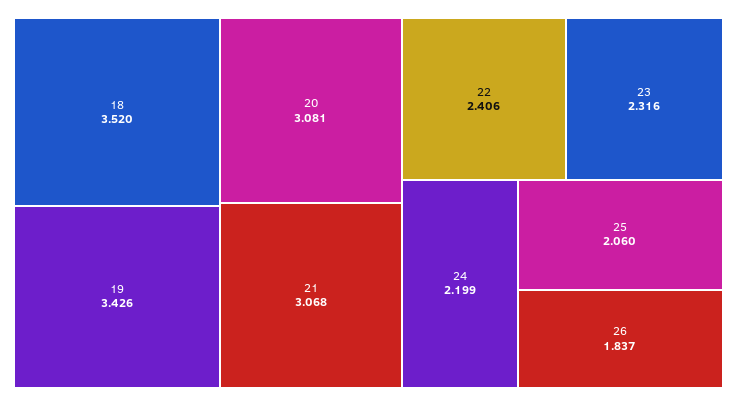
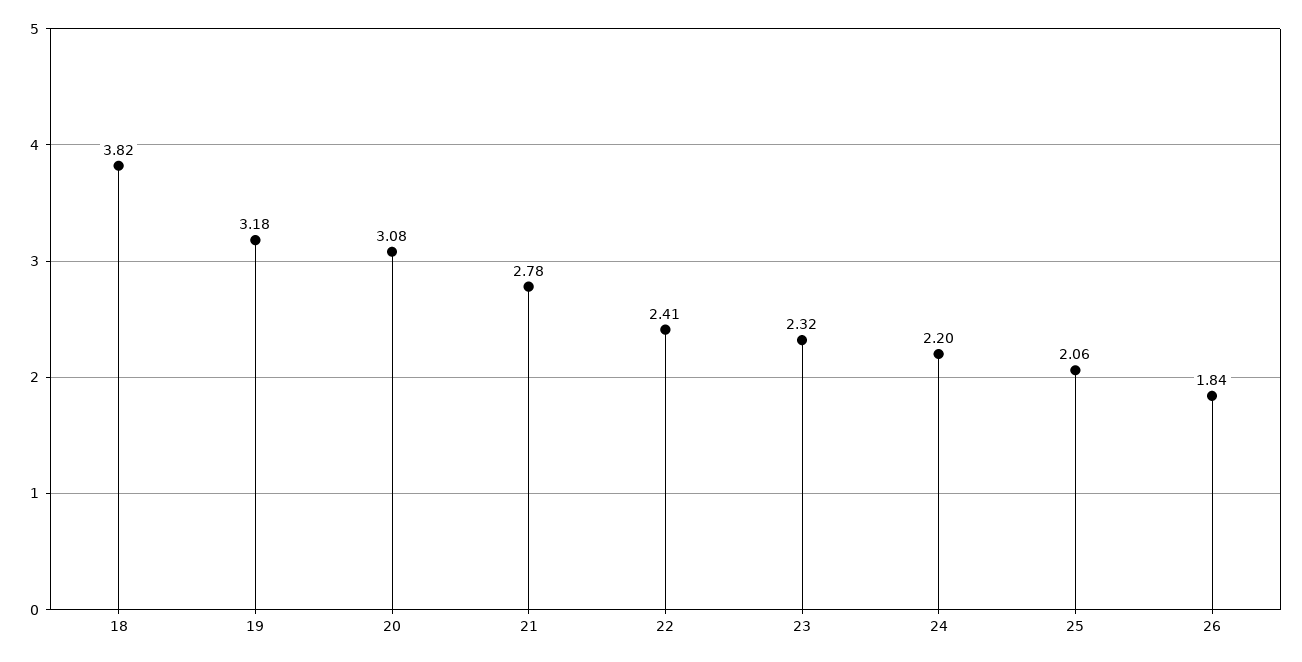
  {
-   "18": 3.52,
+   "18": 3.82,
-   "19": 3.426,
+   "19": 3.18,
    "20": 3.081,
-   "21": 3.068,
+   "21": 2.78,
    "22": 2.406,
    "23": 2.316,
    "24": 2.199,
    "25": 2.06,
    "26": 1.837
  }

